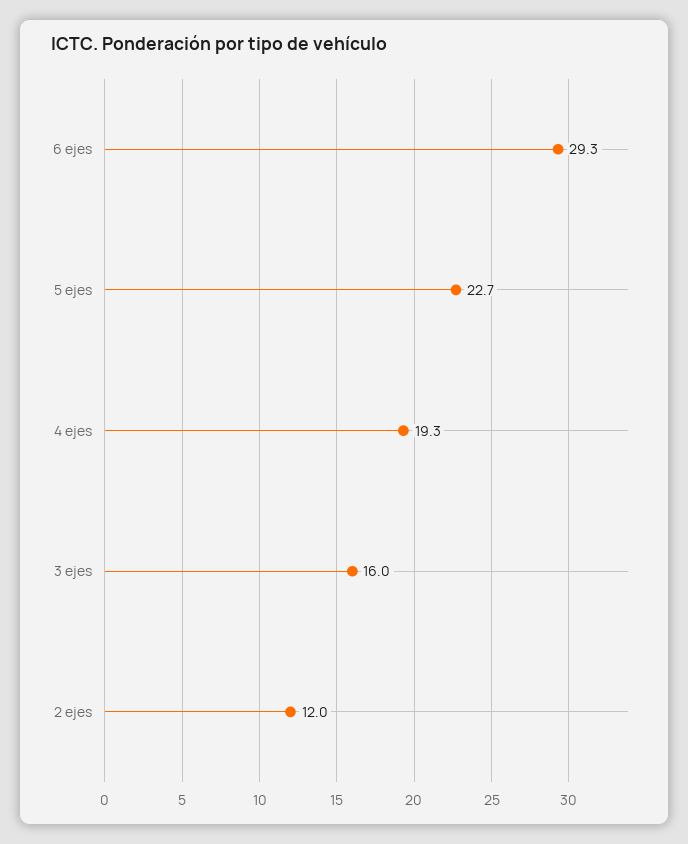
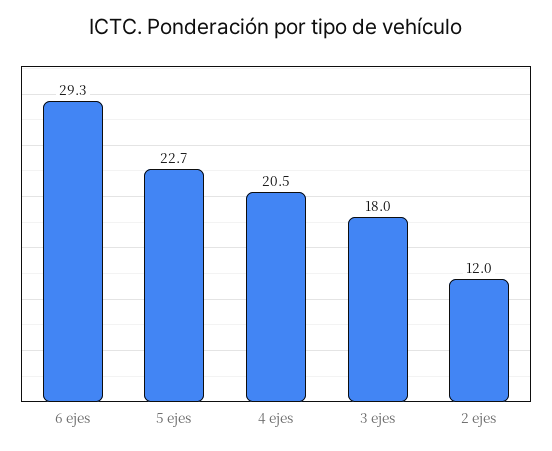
  {
    "6 ejes": 29.3,
    "5 ejes": 22.7,
-   "4 ejes": 19.3,
+   "4 ejes": 20.5,
-   "3 ejes": 16,
+   "3 ejes": 18,
    "2 ejes": 12
  }

